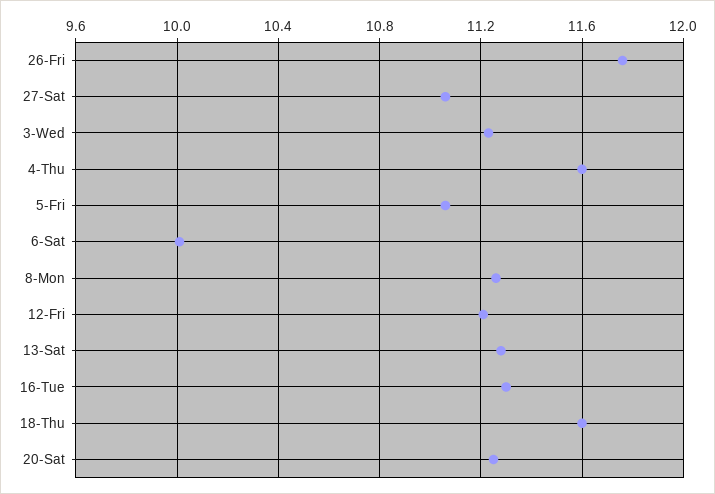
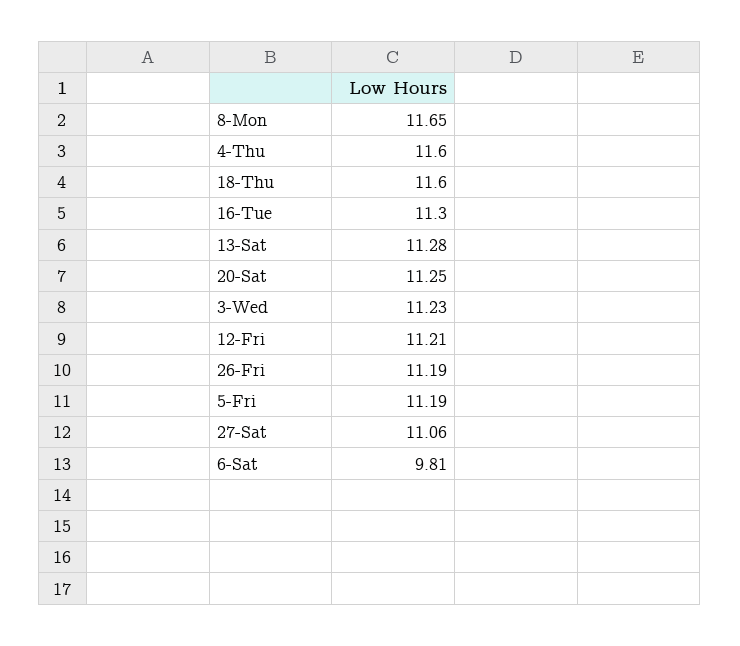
  {
-   "26-Fri": 11.75,
+   "26-Fri": 11.19,
    "27-Sat": 11.06,
    "3-Wed": 11.23,
    "4-Thu": 11.6,
-   "5-Fri": 11.05,
+   "5-Fri": 11.19,
-   "6-Sat": 10,
+   "6-Sat": 9.81,
-   "8-Mon": 11.25,
+   "8-Mon": 11.65,
    "12-Fri": 11.21,
    "13-Sat": 11.28,
    "16-Tue": 11.3,
    "18-Thu": 11.6,
    "20-Sat": 11.25
  }

